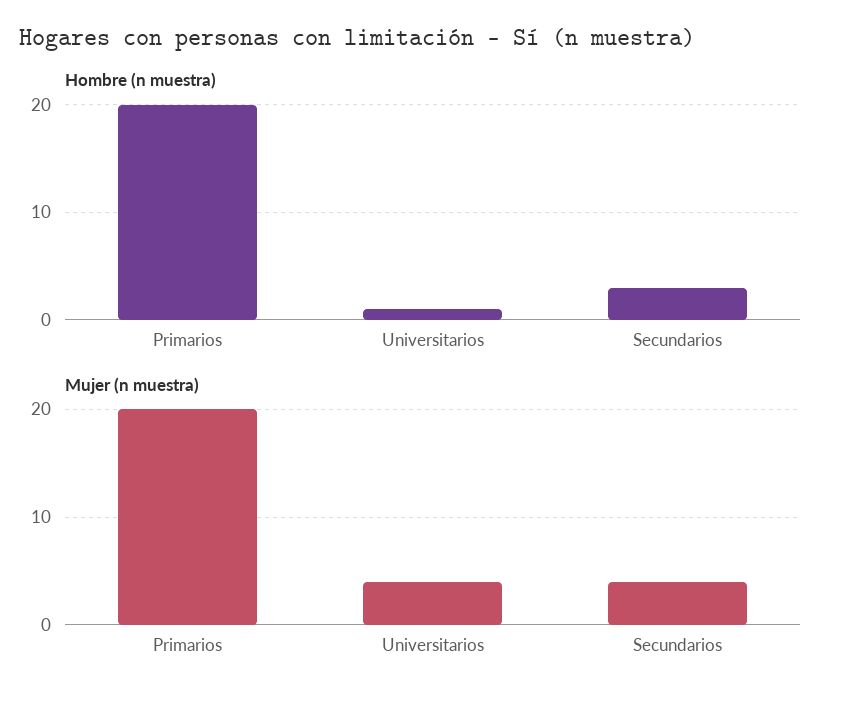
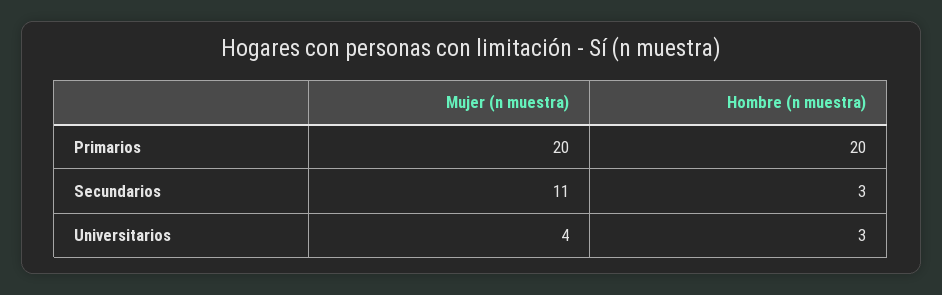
  {
    "Hombre (n muestra)": {
      "Primarios": 20,
-     "Universitarios": 1,
+     "Universitarios": 3,
      "Secundarios": 3
    },
    "Mujer (n muestra)": {
      "Primarios": 20,
      "Universitarios": 4,
-     "Secundarios": 4
+     "Secundarios": 11
    }
  }

